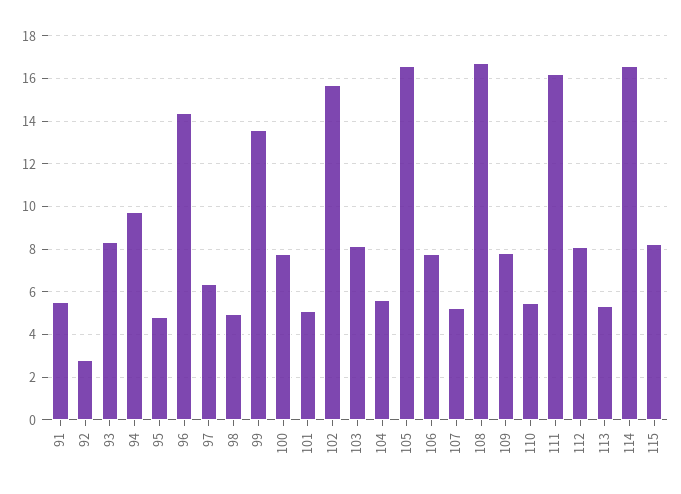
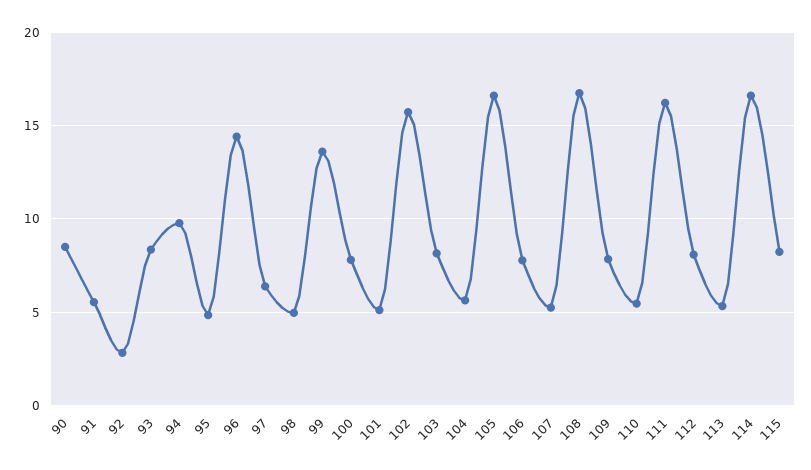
  {
    "91": 5.5,
    "92": 3,
    "93": 8.5,
    "94": 10,
    "95": 5,
    "96": 14.5,
    "97": 6.5,
    "98": 5,
    "99": 13.5,
    "100": 8,
    "101": 5,
    "102": 15.5,
    "103": 8,
    "104": 5.5,
    "105": 16.5,
    "106": 8,
    "107": 5.5,
    "108": 16.5,
    "109": 8,
    "110": 5.5,
    "111": 16,
    "112": 8,
    "113": 5.5,
    "114": 16.5,
-   "115": 8
+   "115": 8,
+   "90": 8.5
  }

